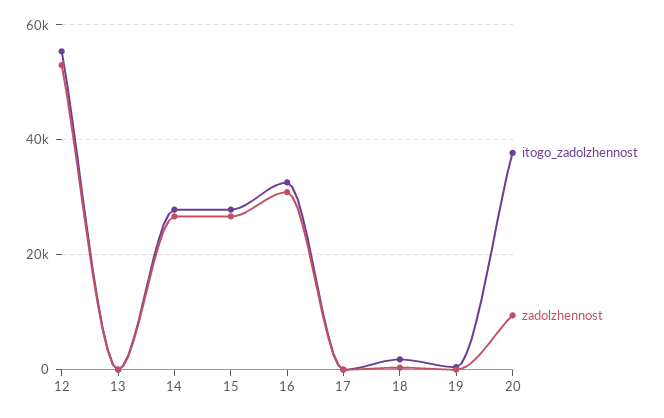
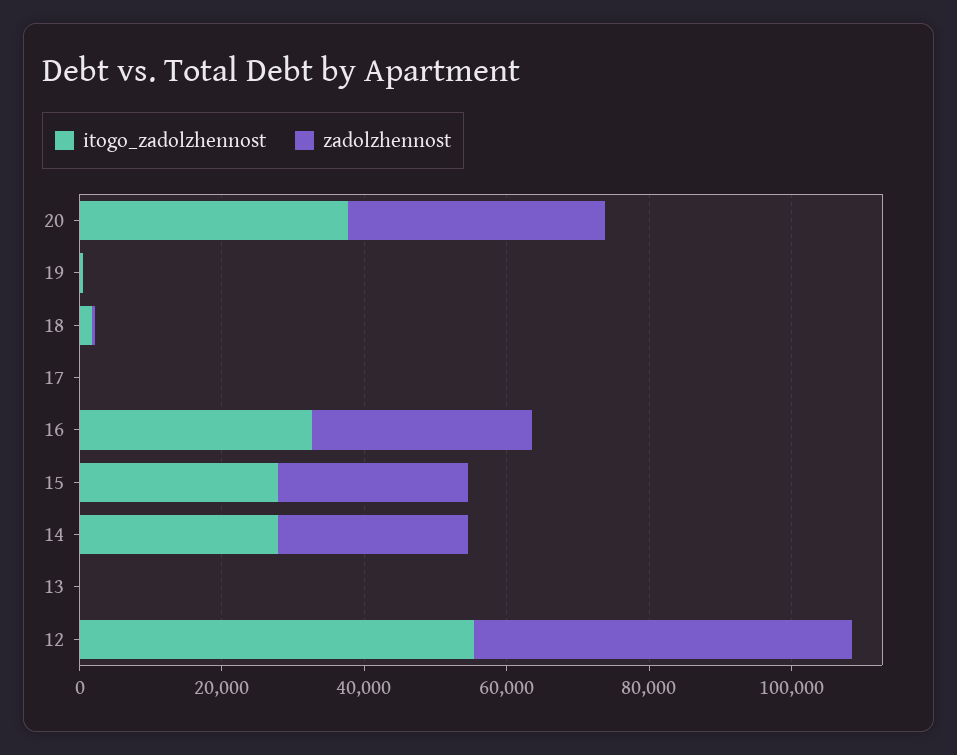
  {
    "itogo_zadolzhennost": {
      "12": 56000,
      "13": 0,
      "14": 28000,
      "15": 28000,
      "16": 32000,
      "17": 0,
      "18": 2000,
      "19": 0,
      "20": 38000
    },
    "zadolzhennost": {
      "12": 54000,
      "13": 0,
      "14": 26000,
      "15": 26000,
      "16": 30000,
      "17": 0,
      "18": 0,
      "19": 0,
-     "20": 10000
+     "20": 35000
    }
  }

